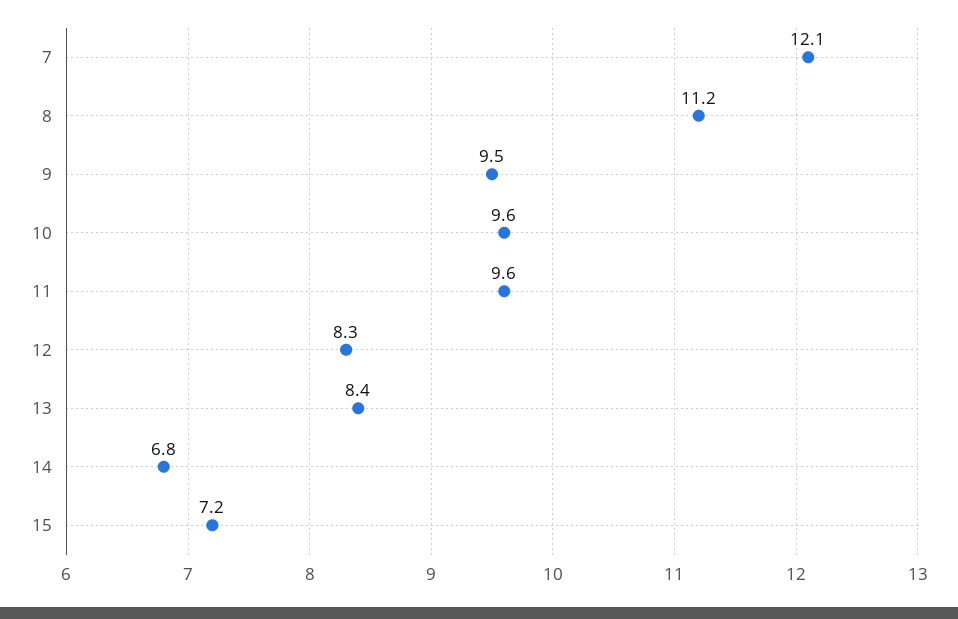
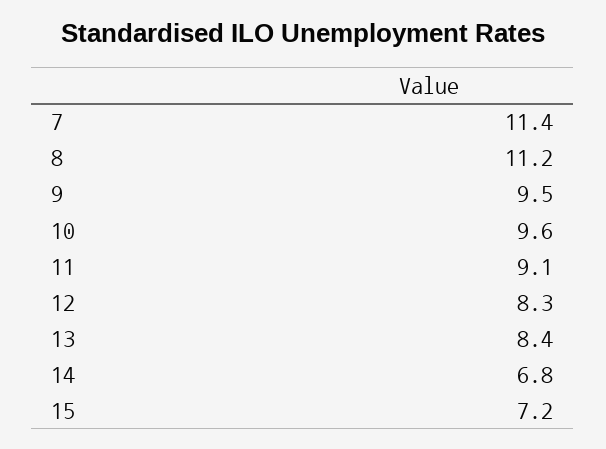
  {
-   "7": 12.1,
+   "7": 11.4,
    "8": 11.2,
    "9": 9.5,
    "10": 9.6,
-   "11": 9.6,
+   "11": 9.1,
    "12": 8.3,
    "13": 8.4,
    "14": 6.8,
    "15": 7.2
  }

